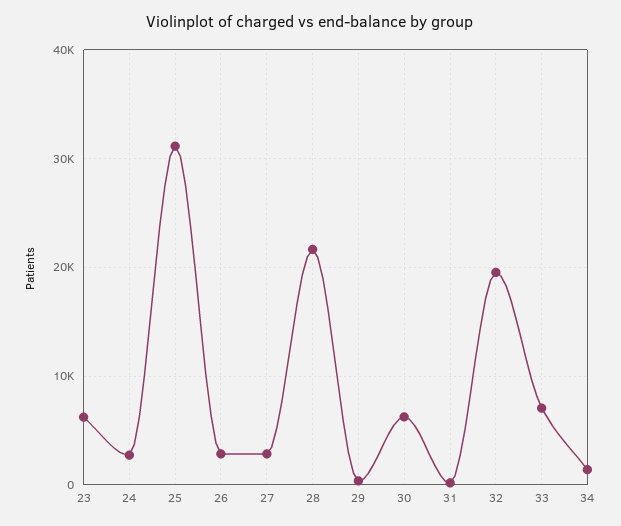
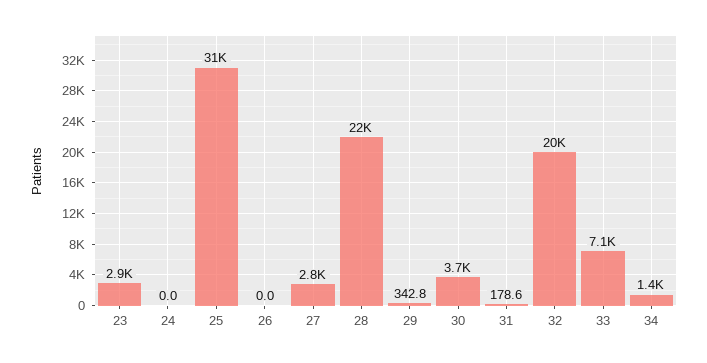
  {
-   "23": 6000,
+   "23": 2900,
-   "24": 3000,
+   "24": 0,
    "25": 31000,
-   "26": 3000,
+   "26": 0,
    "27": 2800,
    "28": 22000,
    "29": 342.8,
-   "30": 6000,
+   "30": 3700,
    "31": 178.6,
    "32": 20000,
    "33": 7100,
    "34": 1400
  }

